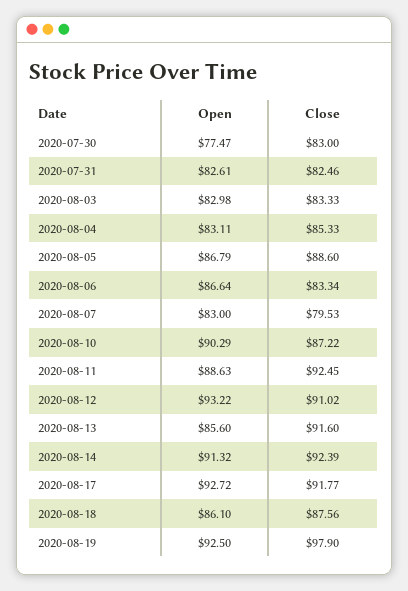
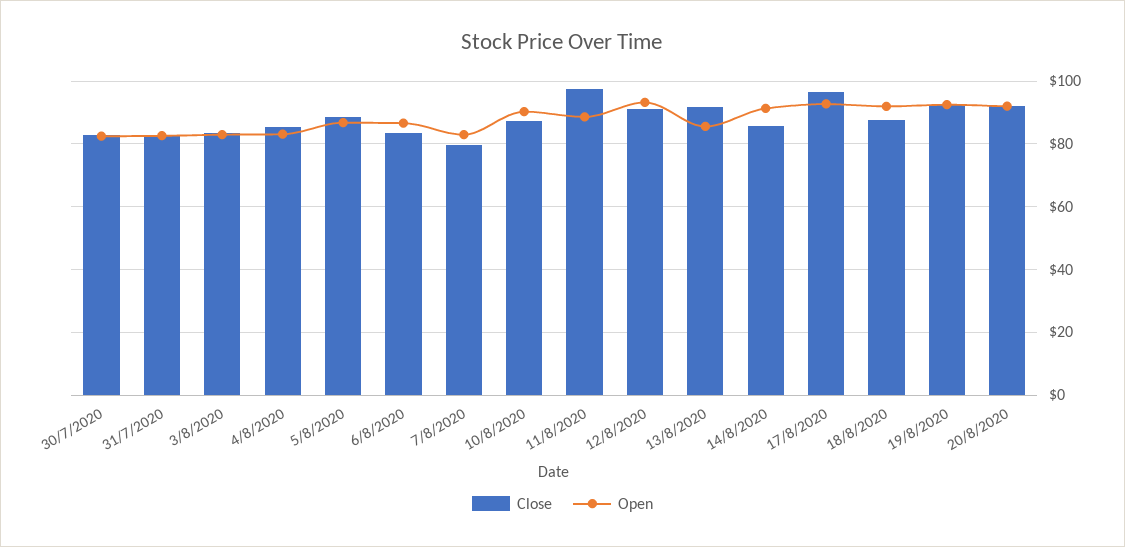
  {
    "Open": {
-     "2020-07-30": 77.47,
+     "2020-07-30": 82,
      "2020-07-31": 82.61,
      "2020-08-03": 82.98,
      "2020-08-04": 83.11,
      "2020-08-05": 86.79,
      "2020-08-06": 86.64,
      "2020-08-07": 83,
      "2020-08-10": 90.29,
      "2020-08-11": 88.63,
      "2020-08-12": 93.22,
      "2020-08-13": 85.6,
      "2020-08-14": 91.32,
      "2020-08-17": 92.72,
-     "2020-08-18": 86.1,
+     "2020-08-18": 92,
-     "2020-08-19": 92.5
+     "2020-08-19": 92.5,
+     "20/8/2020": 92
    },
    "Close": {
      "2020-07-30": 83,
      "2020-07-31": 82.46,
      "2020-08-03": 83.33,
      "2020-08-04": 85.33,
      "2020-08-05": 88.6,
      "2020-08-06": 83.34,
      "2020-08-07": 79.53,
      "2020-08-10": 87.22,
-     "2020-08-11": 92.45,
+     "2020-08-11": 98,
      "2020-08-12": 91.02,
      "2020-08-13": 91.6,
-     "2020-08-14": 92.39,
+     "2020-08-14": 86,
-     "2020-08-17": 91.77,
+     "2020-08-17": 96,
      "2020-08-18": 87.56,
-     "2020-08-19": 97.9
+     "2020-08-19": 92,
+     "20/8/2020": 92
    }
  }

